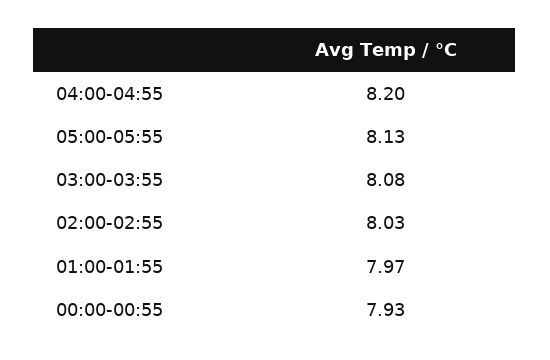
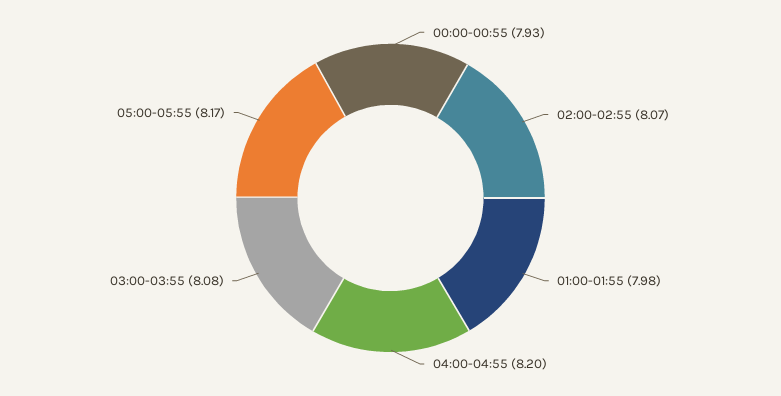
  {
    "04:00-04:55": 8.2,
-   "05:00-05:55": 8.13,
+   "05:00-05:55": 8.17,
    "03:00-03:55": 8.08,
-   "02:00-02:55": 8.03,
+   "02:00-02:55": 8.07,
-   "01:00-01:55": 7.97,
+   "01:00-01:55": 7.98,
    "00:00-00:55": 7.93
  }

